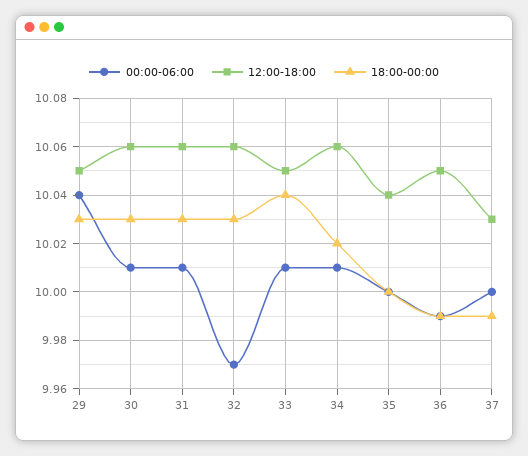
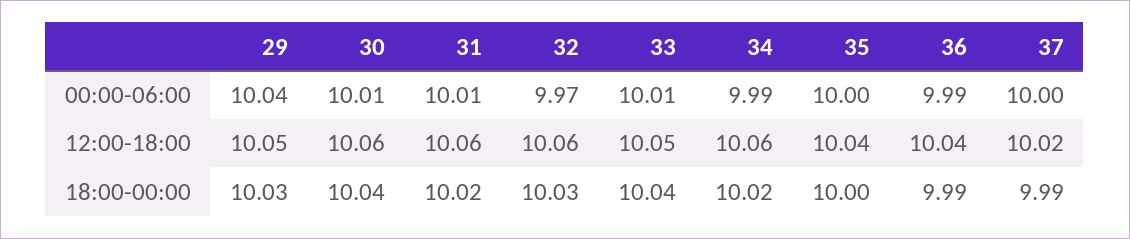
  {
    "00:00-06:00": {
      "29": 10.04,
      "30": 10.01,
      "31": 10.01,
      "32": 9.97,
      "33": 10.01,
-     "34": 10.01,
+     "34": 9.99,
      "35": 10,
      "36": 9.99,
      "37": 10
    },
    "12:00-18:00": {
      "29": 10.05,
      "30": 10.06,
      "31": 10.06,
      "32": 10.06,
      "33": 10.05,
      "34": 10.06,
      "35": 10.04,
-     "36": 10.05,
+     "36": 10.04,
-     "37": 10.03
+     "37": 10.02
    },
    "18:00-00:00": {
      "29": 10.03,
-     "30": 10.03,
+     "30": 10.04,
-     "31": 10.03,
+     "31": 10.02,
      "32": 10.03,
      "33": 10.04,
      "34": 10.02,
      "35": 10,
      "36": 9.99,
      "37": 9.99
    }
  }

